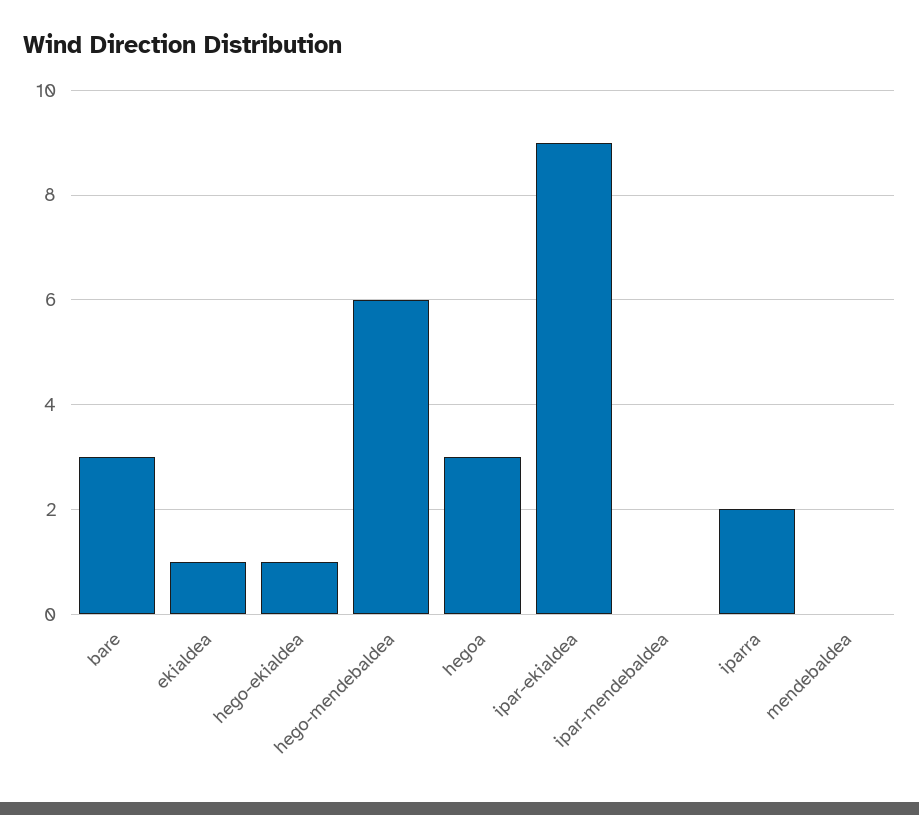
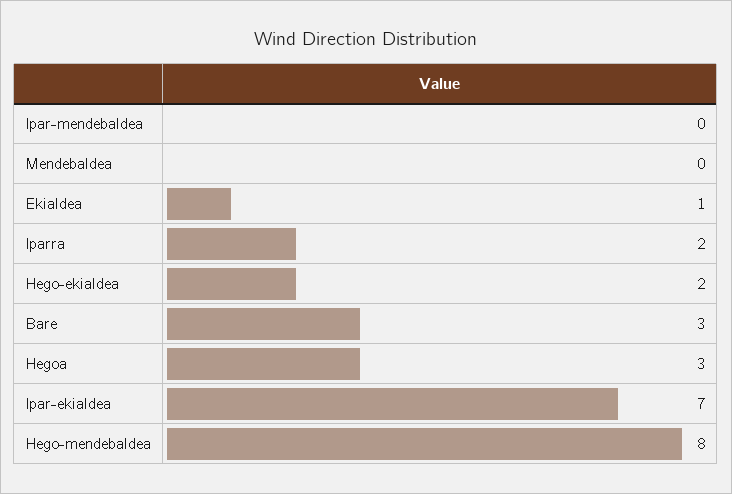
  {
    "bare": 3,
    "ekialdea": 1,
-   "hego-ekialdea": 1,
+   "hego-ekialdea": 2,
-   "hego-mendebaldea": 6,
+   "hego-mendebaldea": 8,
    "hegoa": 3,
-   "ipar-ekialdea": 9,
+   "ipar-ekialdea": 7,
    "ipar-mendebaldea": 0,
    "iparra": 2,
    "mendebaldea": 0
  }

